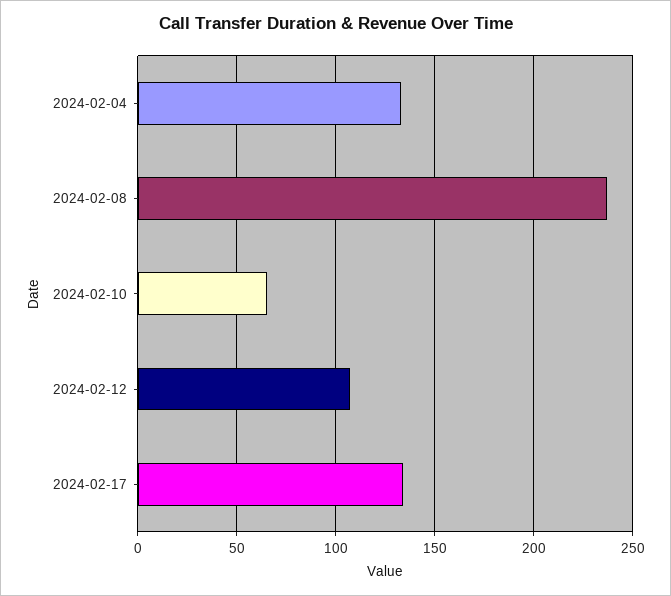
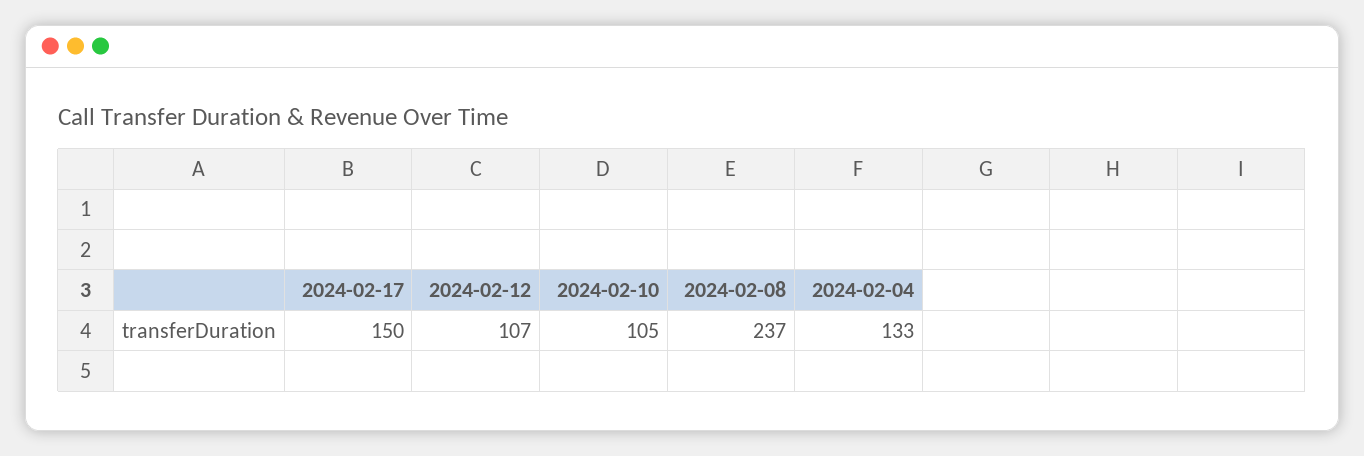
  {
    "2024-02-04": 133,
    "2024-02-08": 237,
-   "2024-02-10": 65,
+   "2024-02-10": 105,
    "2024-02-12": 107,
-   "2024-02-17": 135
+   "2024-02-17": 150
  }

